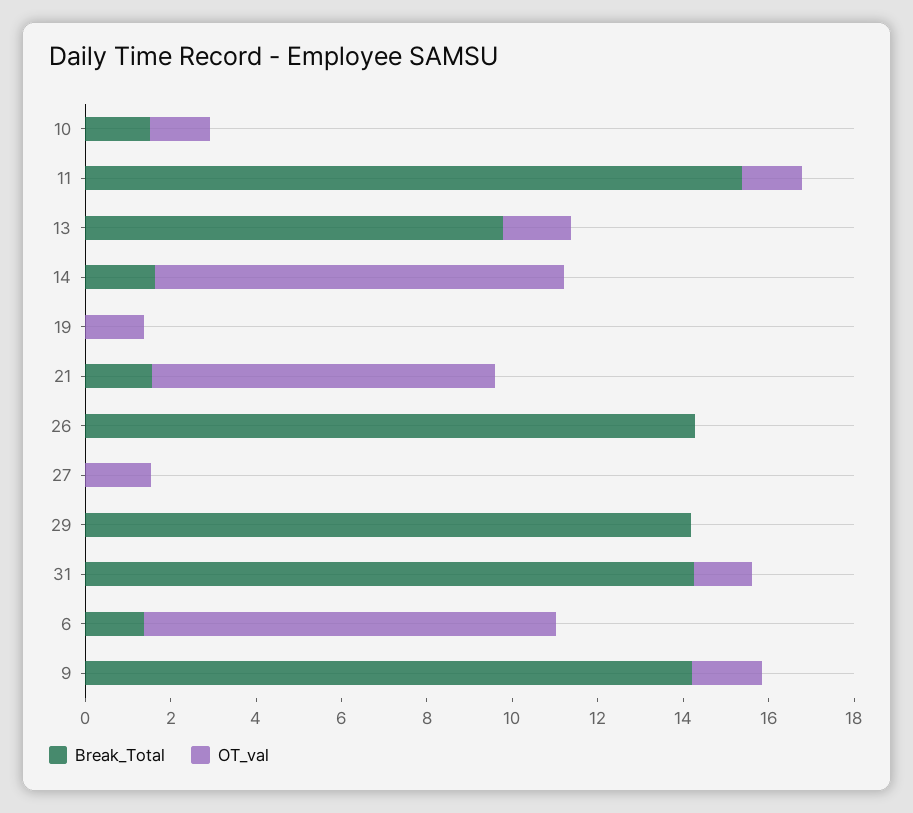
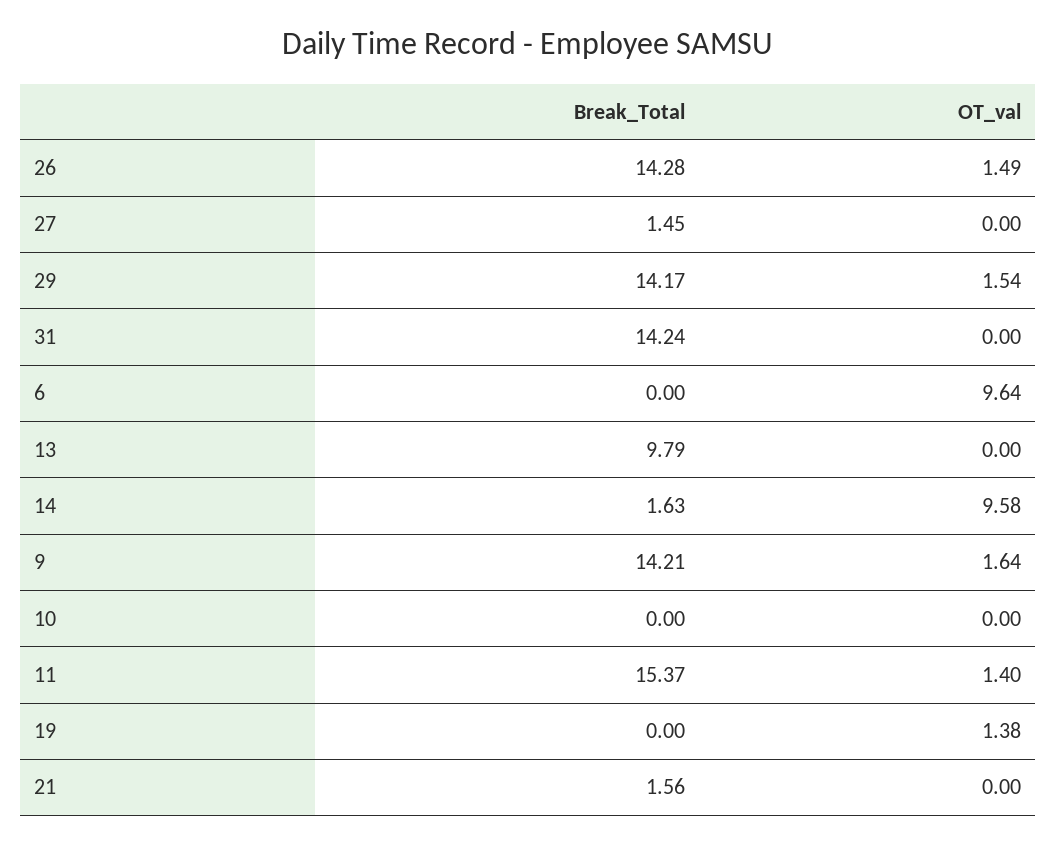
  {
    "Break_Total": {
-     "10": 1.5,
+     "10": 0,
      "11": 15.37,
      "13": 9.79,
      "14": 1.63,
      "19": 0,
      "21": 1.56,
      "26": 14.28,
-     "27": 0,
+     "27": 1.45,
      "29": 14.17,
      "31": 14.24,
-     "6": 1.5,
+     "6": 0,
      "9": 14.21
    },
    "OT_val": {
-     "10": 1.5,
+     "10": 0,
      "11": 1.4,
-     "13": 1.5,
+     "13": 0,
      "14": 9.58,
      "19": 1.38,
-     "21": 8,
+     "21": 0,
-     "26": 0,
+     "26": 1.49,
-     "27": 1.5,
+     "27": 0,
-     "29": 0,
+     "29": 1.54,
-     "31": 1.5,
+     "31": 0,
      "6": 9.64,
      "9": 1.64
    }
  }

